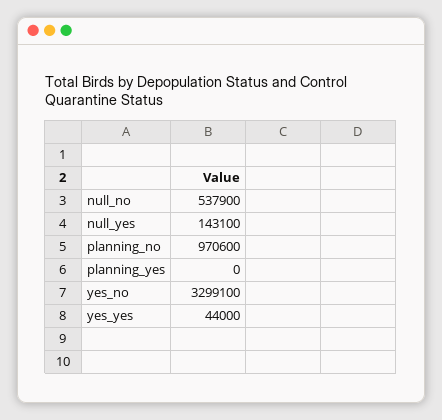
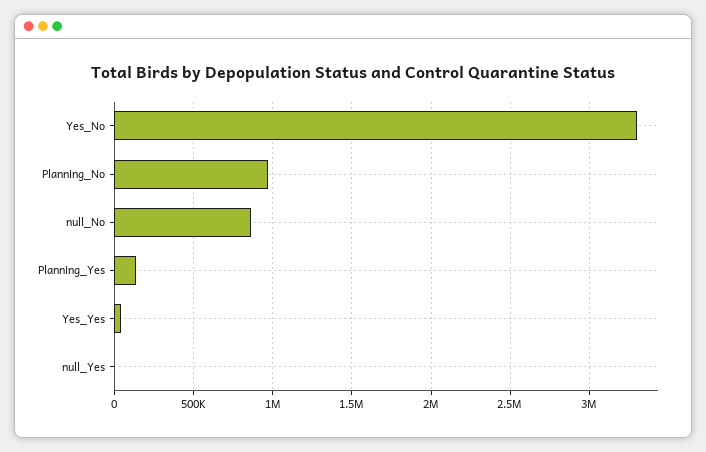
  {
-   "null_no": 537900,
+   "null_no": 850000,
-   "null_yes": 143100,
+   "null_yes": 0,
    "planning_no": 970600,
-   "planning_yes": 0,
+   "planning_yes": 150000,
    "yes_no": 3299100,
    "yes_yes": 44000
  }

